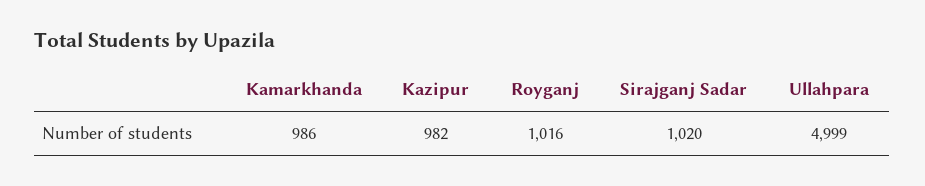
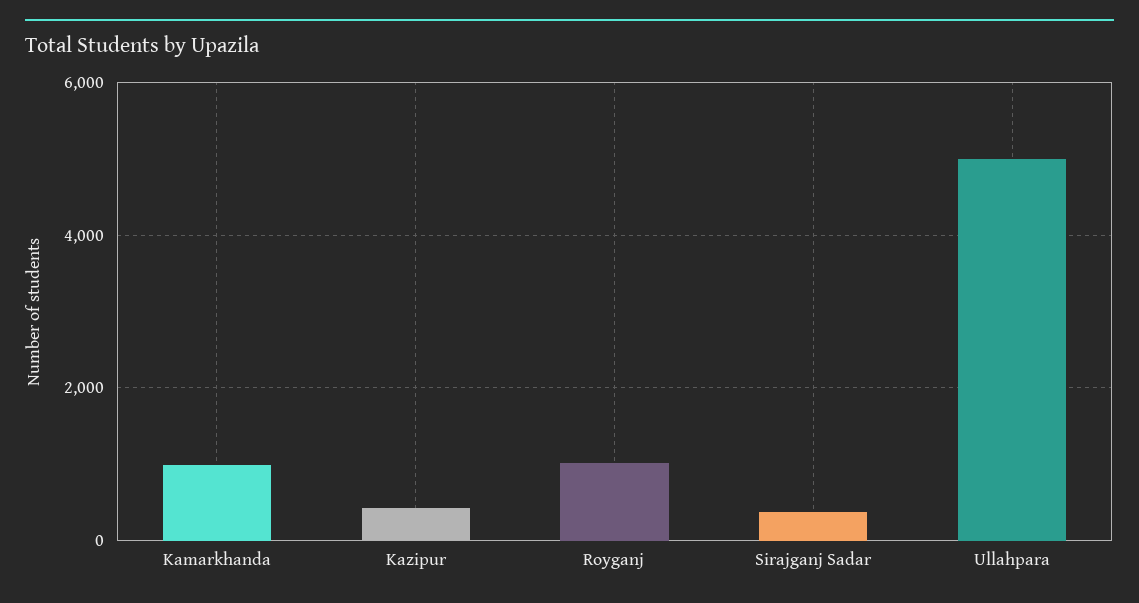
  {
    "Kamarkhanda": 986,
-   "Kazipur": 982,
+   "Kazipur": 400,
    "Royganj": 1016,
-   "Sirajganj Sadar": 1020,
+   "Sirajganj Sadar": 400,
    "Ullahpara": 4999
  }

